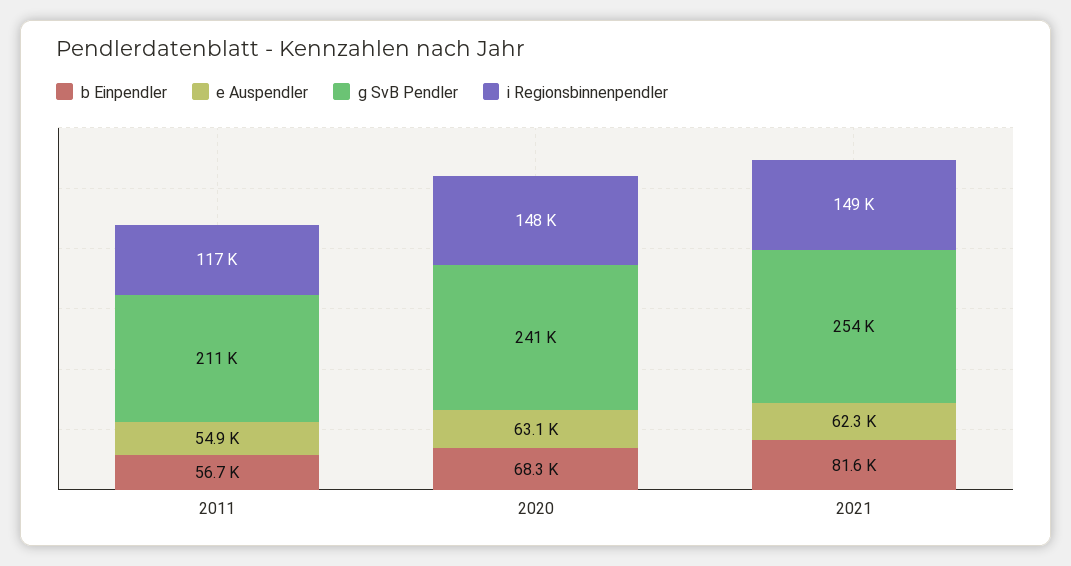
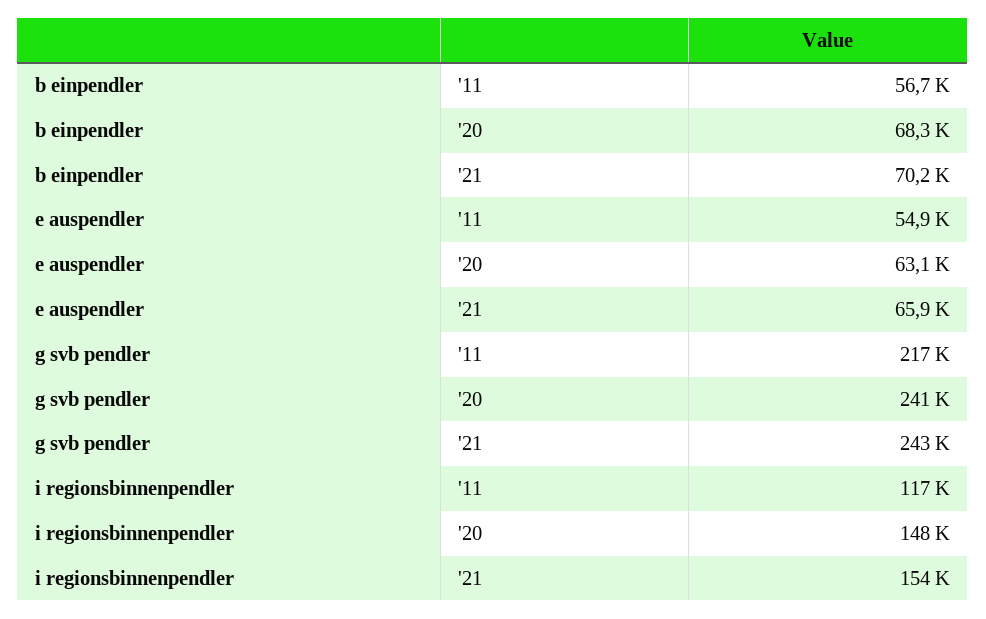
  {
    "b Einpendler": {
      "2011": 56700,
      "2020": 68300,
-     "2021": 81600
+     "2021": 70200
    },
    "e Auspendler": {
      "2011": 54900,
      "2020": 63100,
-     "2021": 62300
+     "2021": 65900
    },
    "g SvB Pendler": {
-     "2011": 211000,
+     "2011": 217000,
      "2020": 241000,
-     "2021": 254000
+     "2021": 243000
    },
    "i Regionsbinnenpendler": {
      "2011": 117000,
      "2020": 148000,
-     "2021": 149000
+     "2021": 154000
    }
  }

